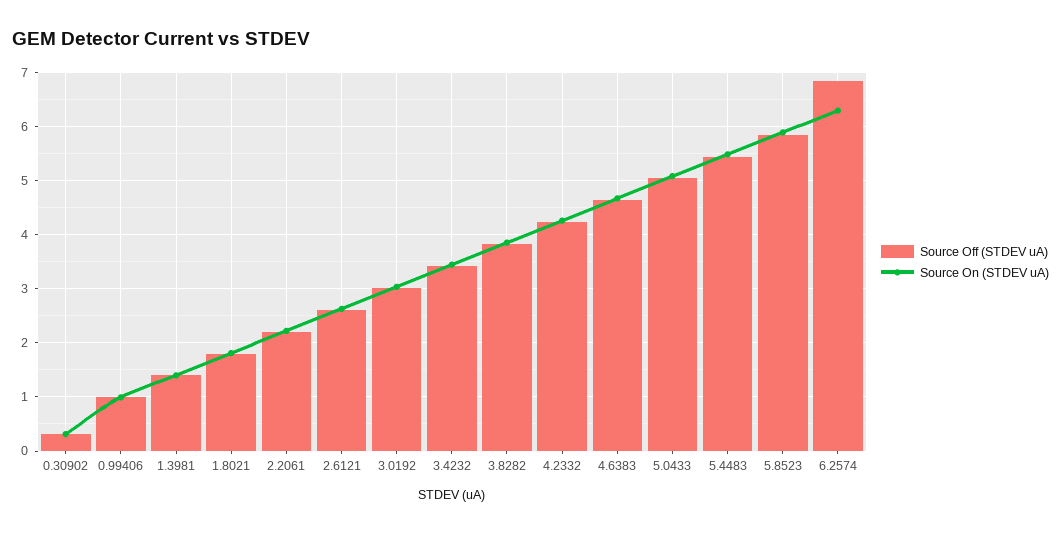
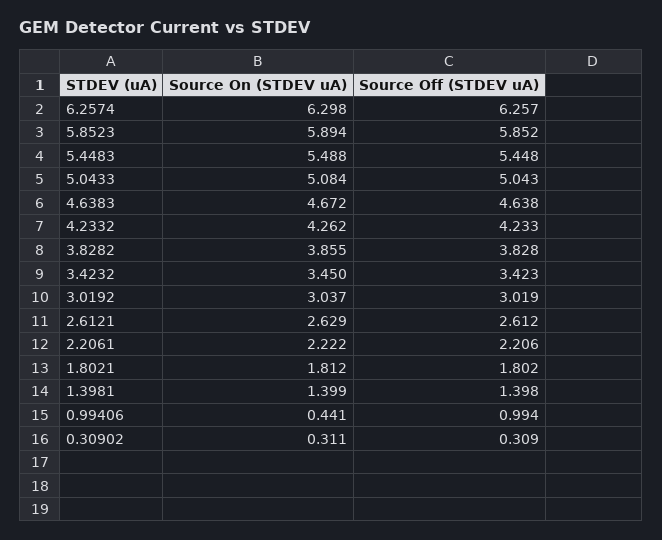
  {
    "Source Off (STDEV uA)": {
      "0.30902": 0.309,
      "0.99406": 0.994,
      "1.3981": 1.398,
      "1.8021": 1.802,
      "2.2061": 2.206,
      "2.6121": 2.612,
      "3.0192": 3.019,
      "3.4232": 3.423,
      "3.8282": 3.828,
      "4.2332": 4.233,
      "4.6383": 4.638,
      "5.0433": 5.043,
      "5.4483": 5.448,
      "5.8523": 5.852,
-     "6.2574": 6.8
+     "6.2574": 6.257
    },
    "Source On (STDEV uA)": {
      "0.30902": 0.311,
-     "0.99406": 1,
+     "0.99406": 0.441,
      "1.3981": 1.399,
      "1.8021": 1.812,
      "2.2061": 2.222,
      "2.6121": 2.629,
      "3.0192": 3.037,
      "3.4232": 3.45,
      "3.8282": 3.855,
      "4.2332": 4.262,
      "4.6383": 4.672,
      "5.0433": 5.084,
      "5.4483": 5.488,
      "5.8523": 5.894,
      "6.2574": 6.298
    }
  }

